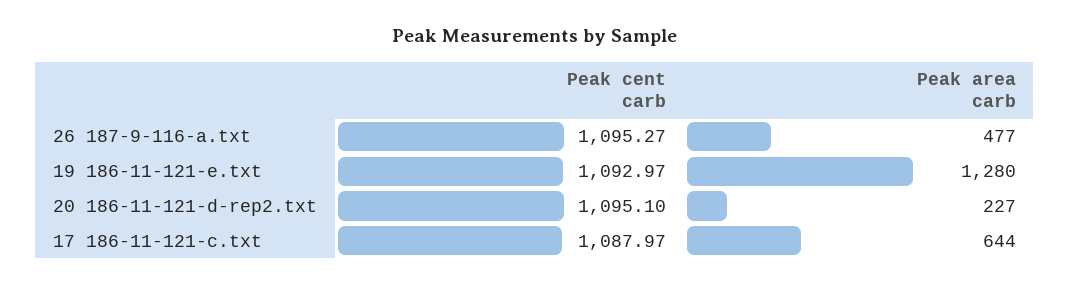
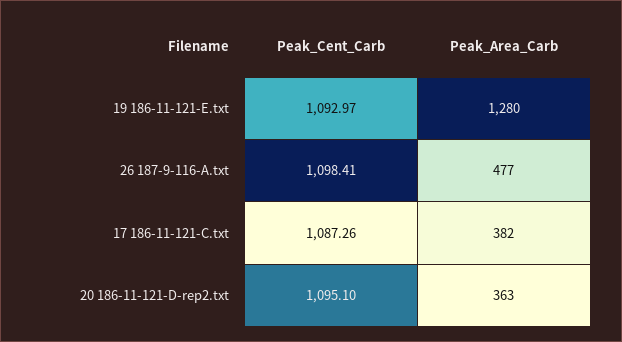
  {
    "Peak cent carb": {
-     "26 187-9-116-a.txt": 1095.27,
+     "26 187-9-116-a.txt": 1098.41,
      "19 186-11-121-e.txt": 1092.97,
      "20 186-11-121-d-rep2.txt": 1095.1,
-     "17 186-11-121-c.txt": 1087.97
+     "17 186-11-121-c.txt": 1087.26
    },
    "Peak area carb": {
      "26 187-9-116-a.txt": 477,
      "19 186-11-121-e.txt": 1280,
-     "20 186-11-121-d-rep2.txt": 227,
+     "20 186-11-121-d-rep2.txt": 363,
-     "17 186-11-121-c.txt": 644
+     "17 186-11-121-c.txt": 382
    }
  }

